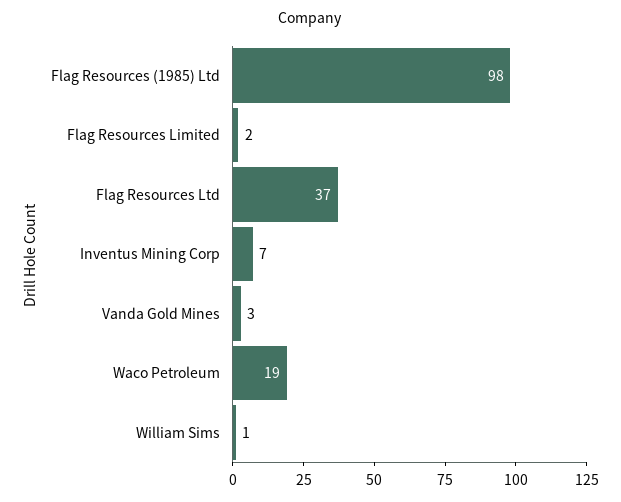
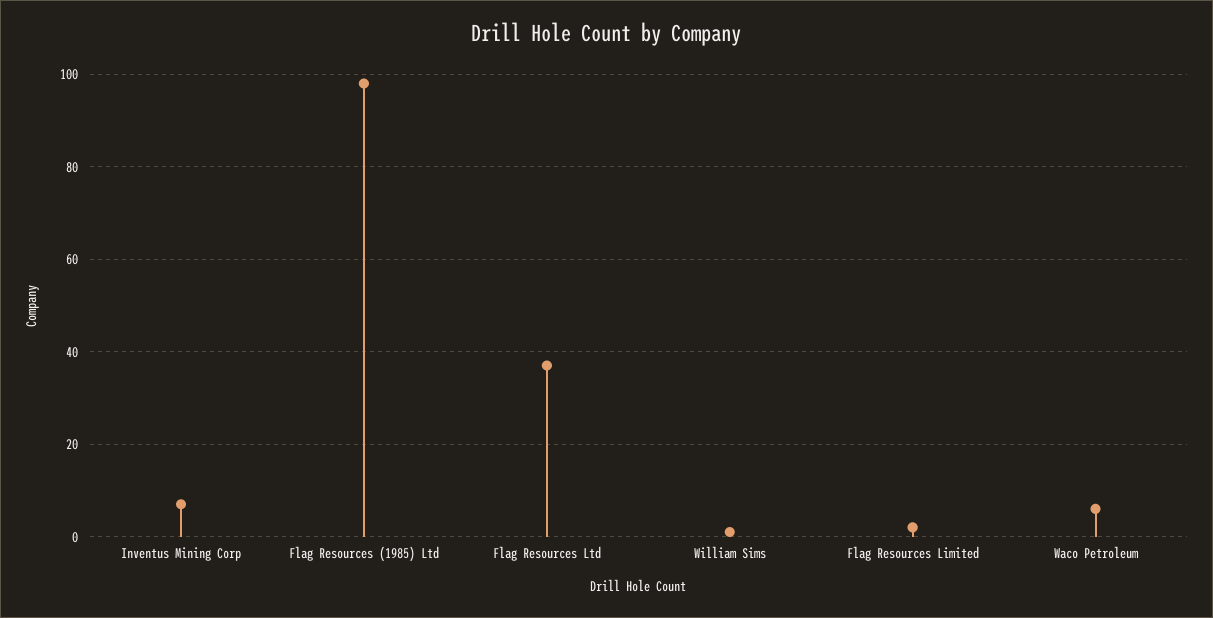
  {
    "Flag Resources (1985) Ltd": 98,
    "Flag Resources Limited": 2,
    "Flag Resources Ltd": 37,
    "Inventus Mining Corp": 7,
-   "Vanda Gold Mines": 3,
-   "Waco Petroleum": 19,
+   "Waco Petroleum": 5,
    "William Sims": 1
  }

